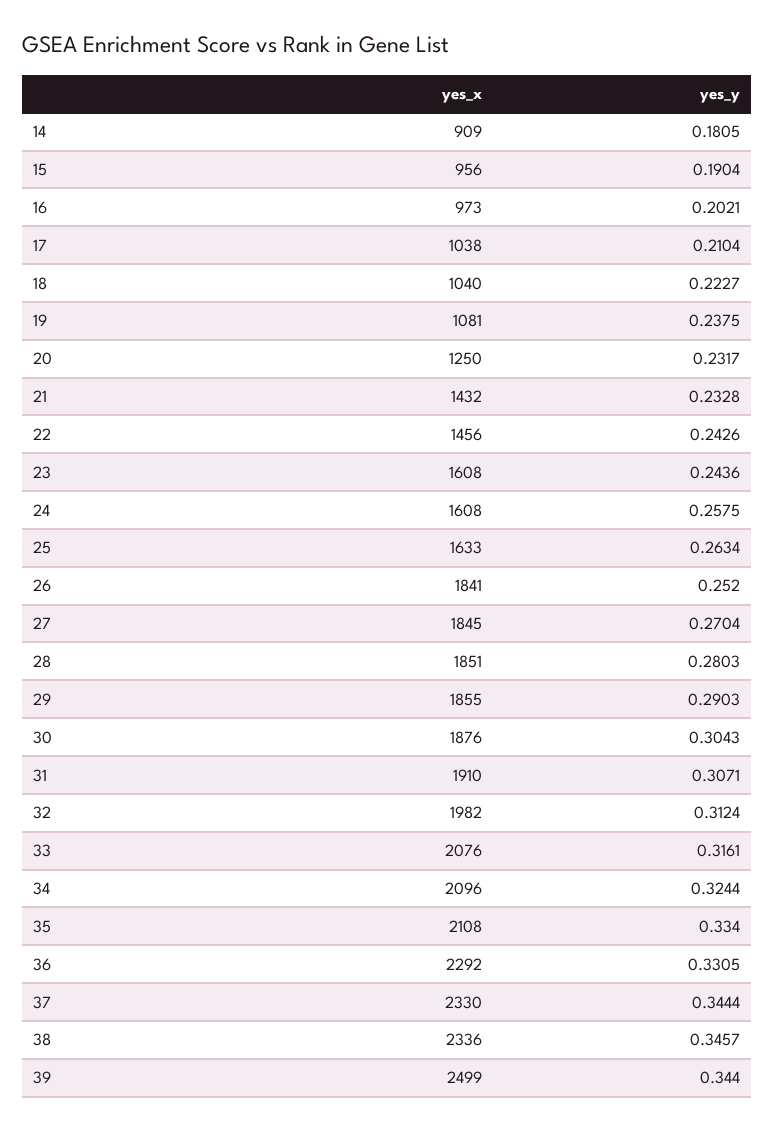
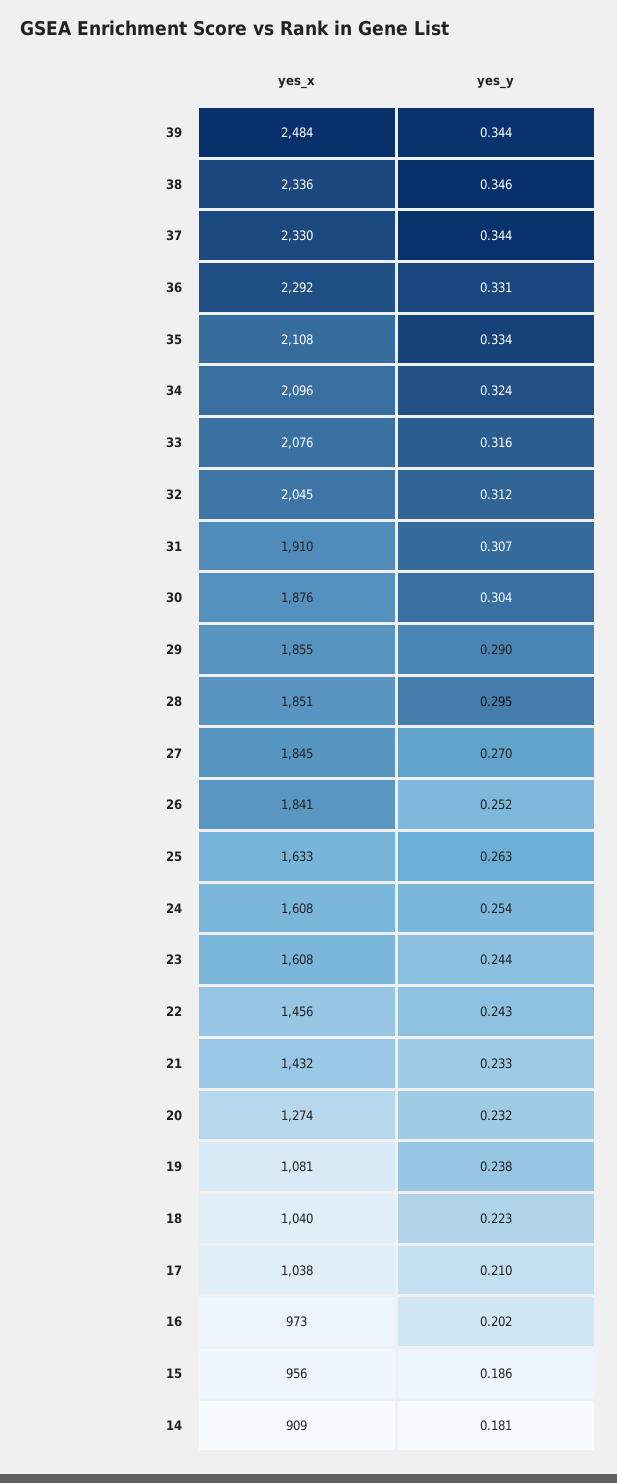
  {
    "yes_x": {
      "14": 909,
      "15": 956,
      "16": 973,
      "17": 1038,
      "18": 1040,
      "19": 1081,
-     "20": 1250,
+     "20": 1274,
      "21": 1432,
      "22": 1456,
      "23": 1608,
      "24": 1608,
      "25": 1633,
      "26": 1841,
      "27": 1845,
      "28": 1851,
      "29": 1855,
      "30": 1876,
      "31": 1910,
-     "32": 1982,
+     "32": 2045,
      "33": 2076,
      "34": 2096,
      "35": 2108,
      "36": 2292,
      "37": 2330,
      "38": 2336,
-     "39": 2499
+     "39": 2484
    },
    "yes_y": {
      "14": 0.1805,
-     "15": 0.1904,
+     "15": 0.186,
      "16": 0.2021,
      "17": 0.2104,
      "18": 0.2227,
      "19": 0.2375,
      "20": 0.2317,
      "21": 0.2328,
      "22": 0.2426,
      "23": 0.2436,
-     "24": 0.2575,
+     "24": 0.254,
      "25": 0.2634,
      "26": 0.252,
      "27": 0.2704,
-     "28": 0.2803,
+     "28": 0.295,
      "29": 0.2903,
      "30": 0.3043,
      "31": 0.3071,
      "32": 0.3124,
      "33": 0.3161,
      "34": 0.3244,
      "35": 0.334,
      "36": 0.3305,
      "37": 0.3444,
      "38": 0.3457,
      "39": 0.344
    }
  }

